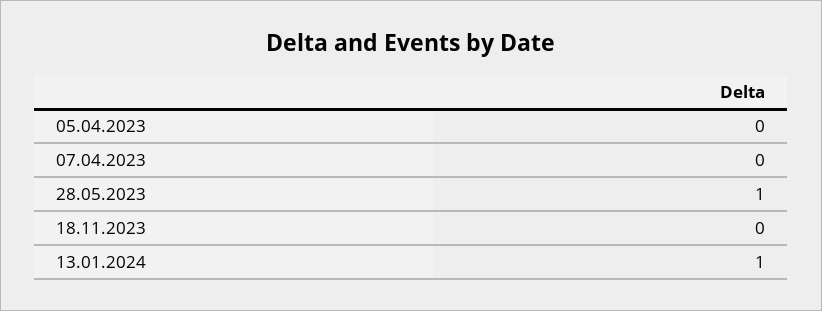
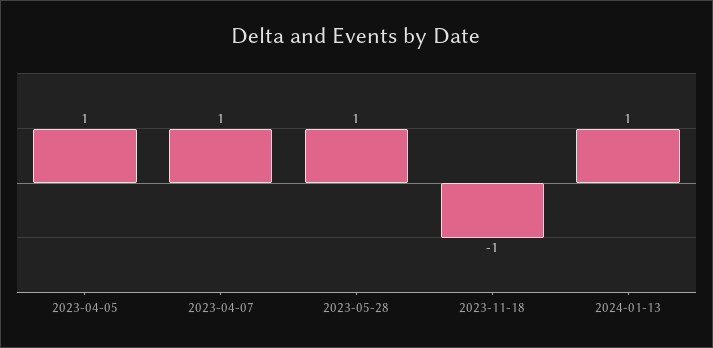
  {
-   "05.04.2023": 0,
+   "05.04.2023": 1,
-   "07.04.2023": 0,
+   "07.04.2023": 1,
    "28.05.2023": 1,
-   "18.11.2023": 0,
+   "18.11.2023": -1,
    "13.01.2024": 1
  }

